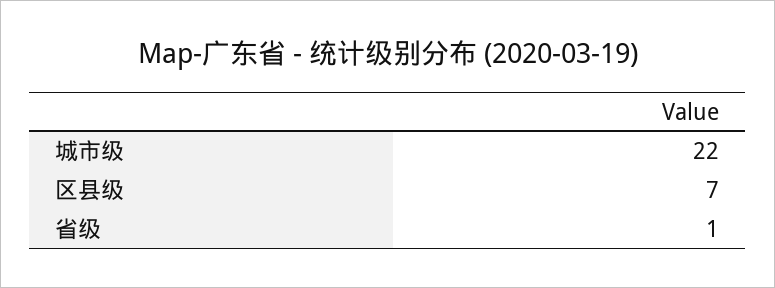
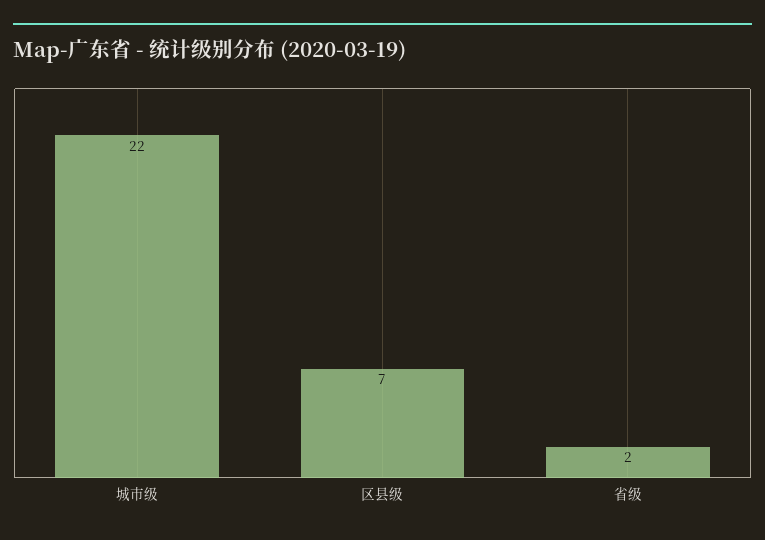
  {
    "城市级": 22,
    "区县级": 7,
-   "省级": 1
+   "省级": 2
  }

